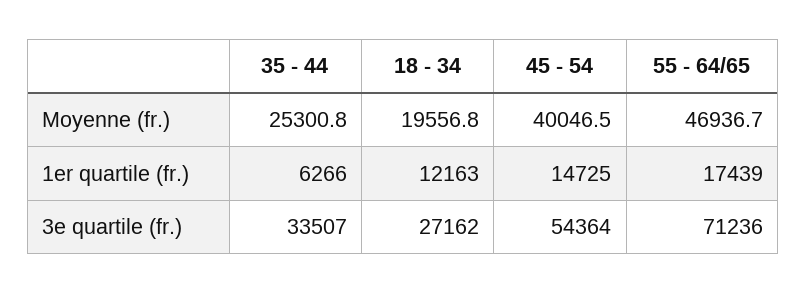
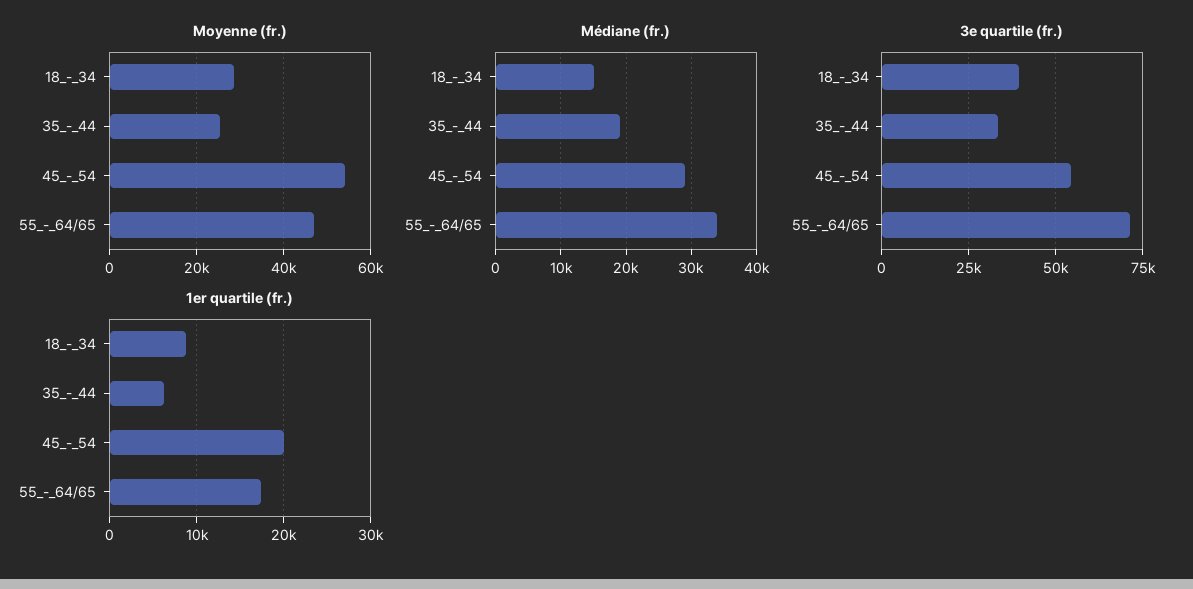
  {
    "Moyenne (fr.)": {
      "35 - 44": 25300.8,
-     "18 - 34": 19556.8,
+     "18 - 34": 28000,
-     "45 - 54": 40046.5,
+     "45 - 54": 54000,
      "55 - 64/65": 46936.7
    },
    "1er quartile (fr.)": {
      "35 - 44": 6266,
-     "18 - 34": 12163,
+     "18 - 34": 9000,
-     "45 - 54": 14725,
+     "45 - 54": 20000,
      "55 - 64/65": 17439
    },
    "3e quartile (fr.)": {
      "35 - 44": 33507,
-     "18 - 34": 27162,
+     "18 - 34": 40000,
      "45 - 54": 54364,
      "55 - 64/65": 71236
-   }
+   },
+   "Médiane (fr.)": {
+     "18 - 34": 15000,
+     "35 - 44": 19000,
+     "45 - 54": 29000,
+     "55 - 64/65": 34000
+   }
  }

